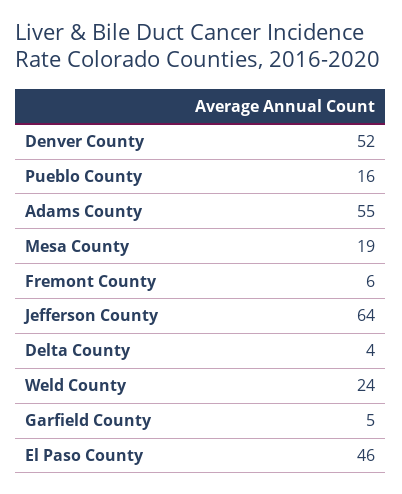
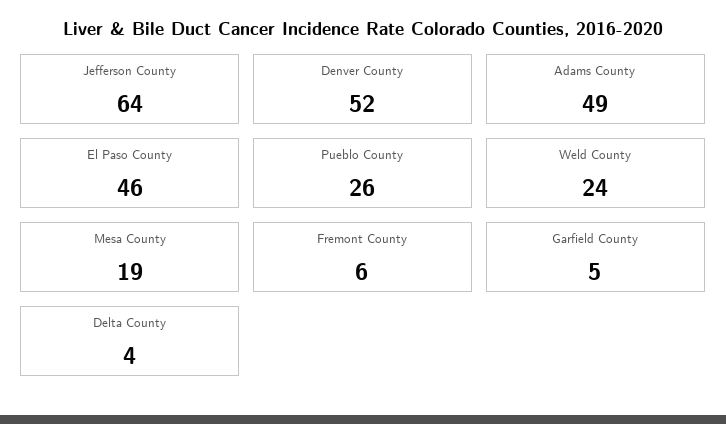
  {
    "Denver County": 52,
-   "Pueblo County": 16,
+   "Pueblo County": 26,
-   "Adams County": 55,
+   "Adams County": 49,
    "Mesa County": 19,
    "Fremont County": 6,
    "Jefferson County": 64,
    "Delta County": 4,
    "Weld County": 24,
    "Garfield County": 5,
    "El Paso County": 46
  }

